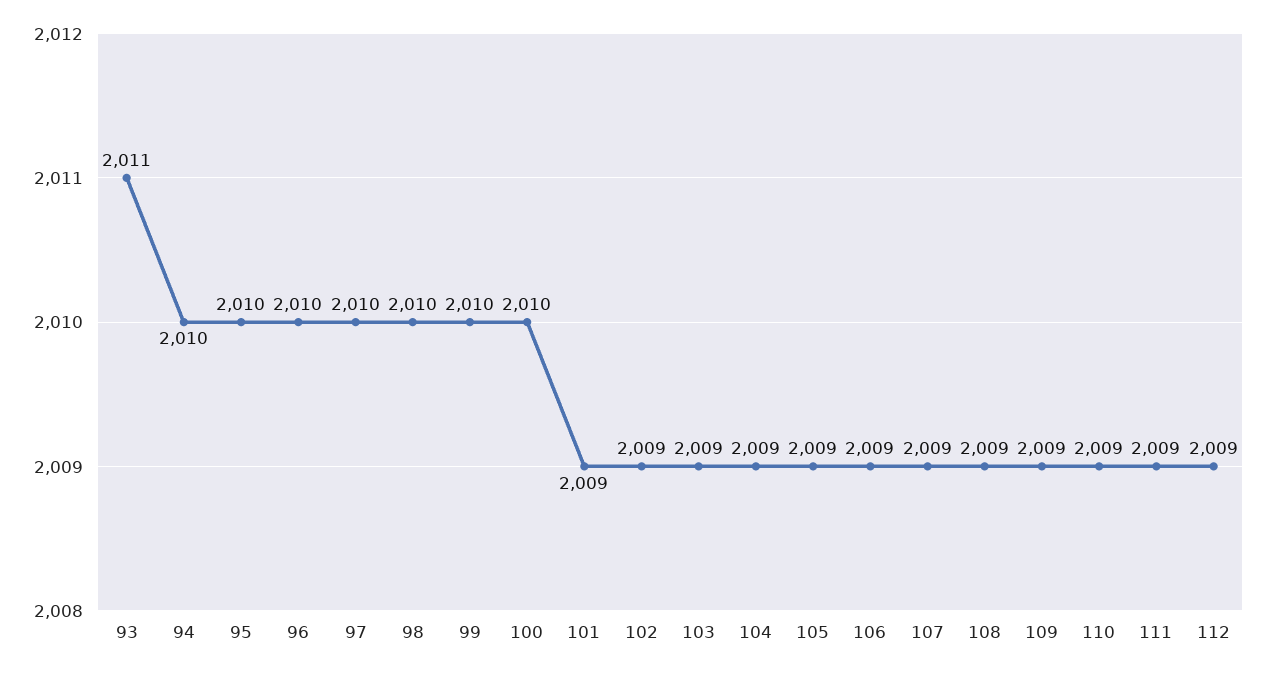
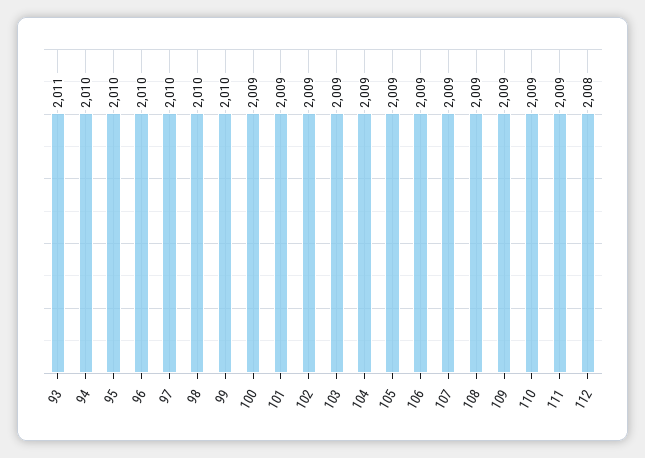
  {
    "93": 2011,
    "94": 2010,
    "95": 2010,
    "96": 2010,
    "97": 2010,
    "98": 2010,
    "99": 2010,
-   "100": 2010,
+   "100": 2009,
    "101": 2009,
    "102": 2009,
    "103": 2009,
    "104": 2009,
    "105": 2009,
    "106": 2009,
    "107": 2009,
    "108": 2009,
    "109": 2009,
    "110": 2009,
    "111": 2009,
-   "112": 2009
+   "112": 2008
  }

